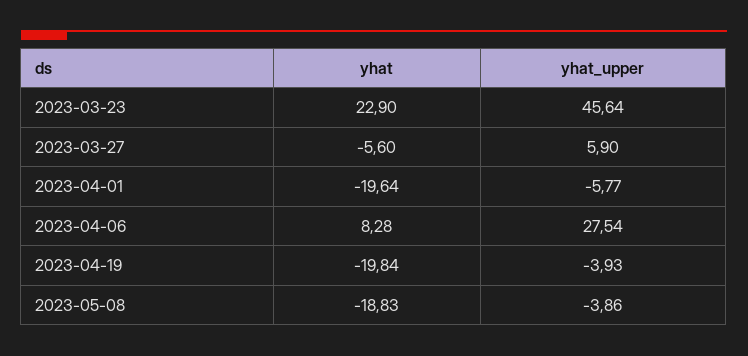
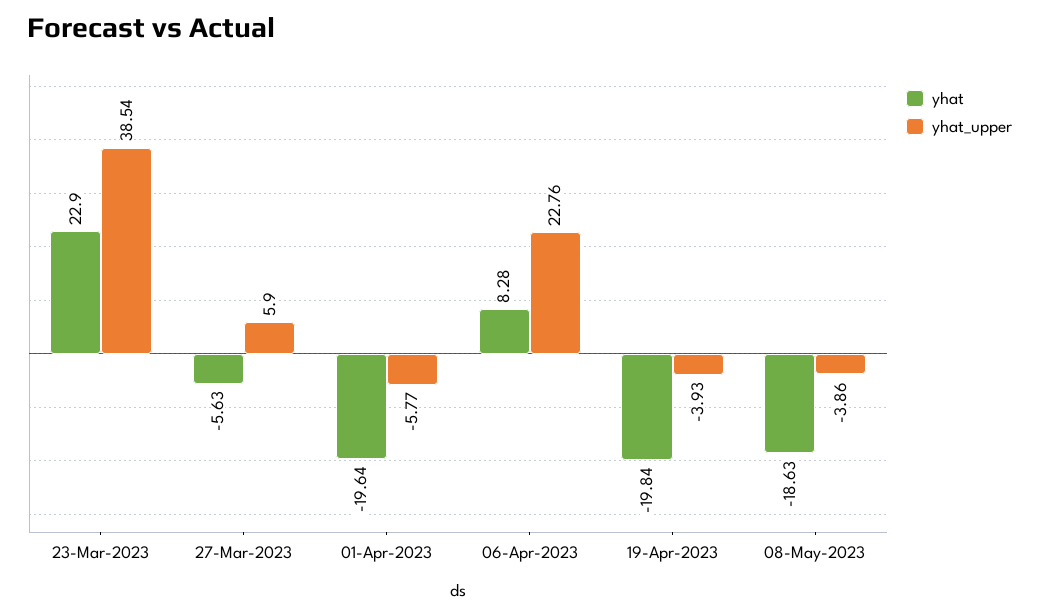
  {
    "yhat": {
      "2023-03-23": 22.9,
-     "2023-03-27": -5.6,
+     "2023-03-27": -5.63,
      "2023-04-01": -19.64,
      "2023-04-06": 8.28,
      "2023-04-19": -19.84,
-     "2023-05-08": -18.83
+     "2023-05-08": -18.63
    },
    "yhat_upper": {
-     "2023-03-23": 45.64,
+     "2023-03-23": 38.54,
      "2023-03-27": 5.9,
      "2023-04-01": -5.77,
-     "2023-04-06": 27.54,
+     "2023-04-06": 22.76,
      "2023-04-19": -3.93,
      "2023-05-08": -3.86
    }
  }

